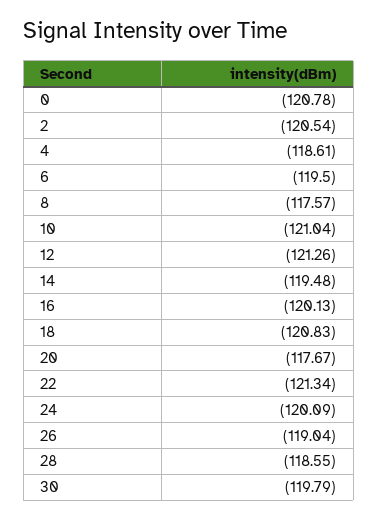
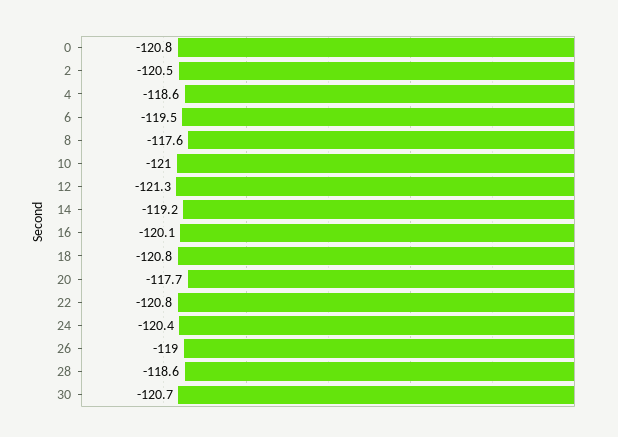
  {
    "0": -120.78,
    "2": -120.54,
    "4": -118.61,
    "6": -119.5,
    "8": -117.57,
    "10": -121.04,
    "12": -121.26,
-   "14": -119.48,
+   "14": -119.2,
    "16": -120.13,
    "18": -120.83,
    "20": -117.67,
-   "22": -121.34,
+   "22": -120.8,
-   "24": -120.09,
+   "24": -120.4,
    "26": -119.04,
    "28": -118.55,
-   "30": -119.79
+   "30": -120.7
  }

